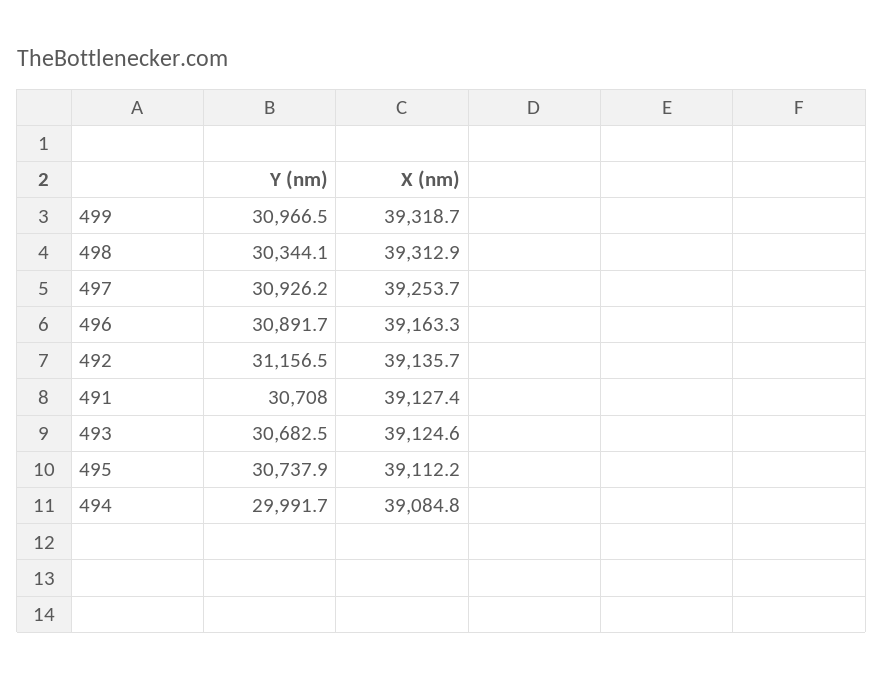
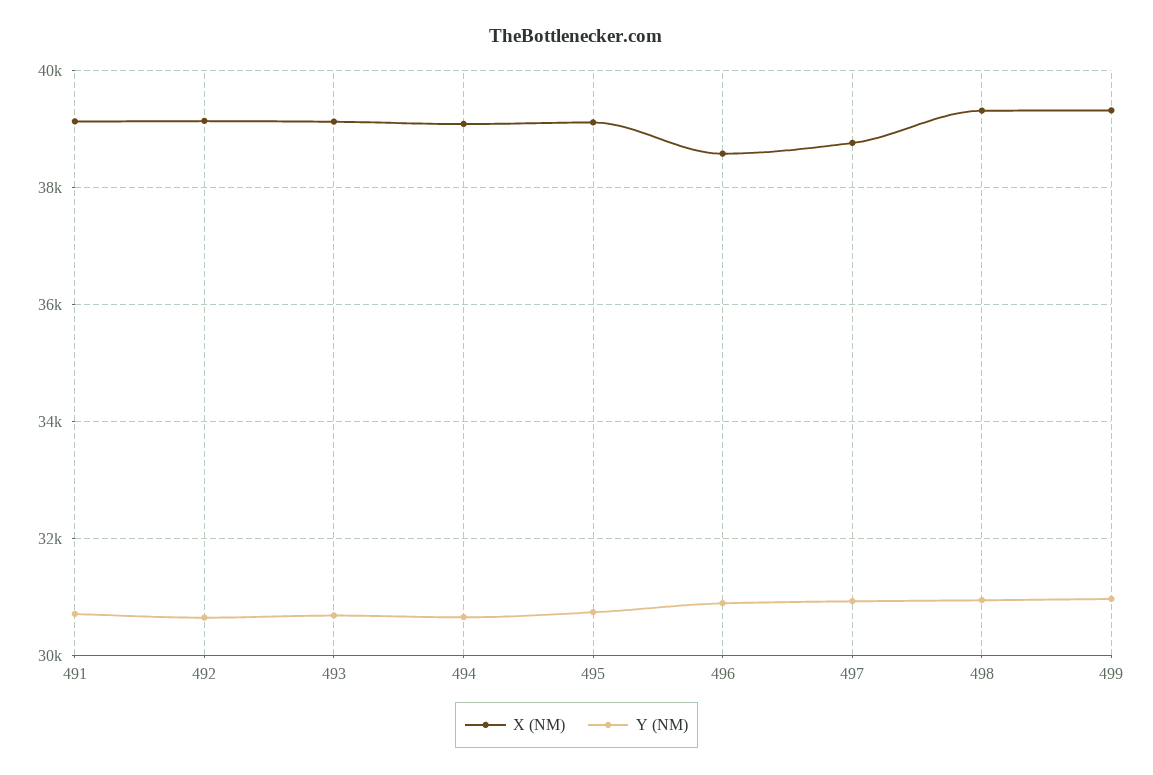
  {
    "Y (nm)": {
      "499": 30966.5,
-     "498": 30344.1,
+     "498": 31000,
      "497": 30926.2,
      "496": 30891.7,
-     "492": 31156.5,
+     "492": 30600,
      "491": 30708,
      "493": 30682.5,
      "495": 30737.9,
-     "494": 29991.7
+     "494": 30600
    },
    "X (nm)": {
      "499": 39318.7,
      "498": 39312.9,
-     "497": 39253.7,
+     "497": 38800,
-     "496": 39163.3,
+     "496": 38600,
      "492": 39135.7,
      "491": 39127.4,
      "493": 39124.6,
      "495": 39112.2,
      "494": 39084.8
    }
  }

